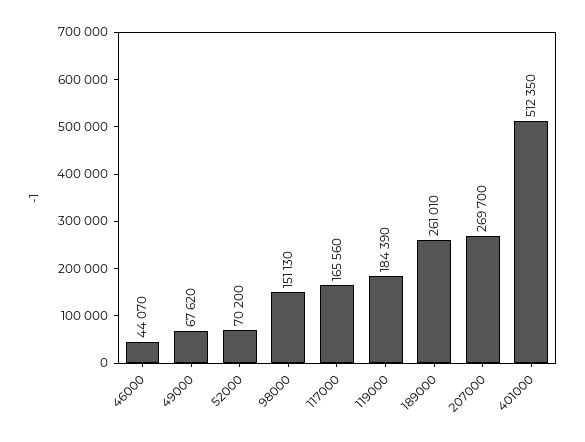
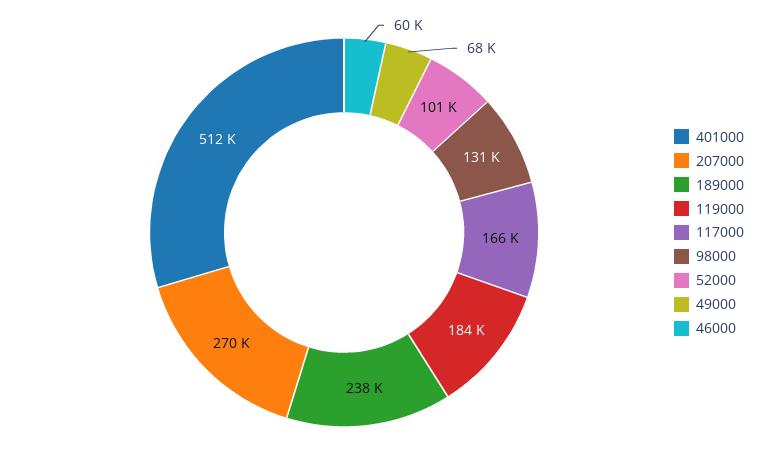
  {
-   "46000": 44070,
+   "46000": 60000,
    "49000": 67620,
-   "52000": 70200,
+   "52000": 101000,
-   "98000": 151130,
+   "98000": 131000,
    "117000": 165560,
    "119000": 184390,
-   "189000": 261010,
+   "189000": 238000,
    "207000": 269700,
    "401000": 512350
  }

